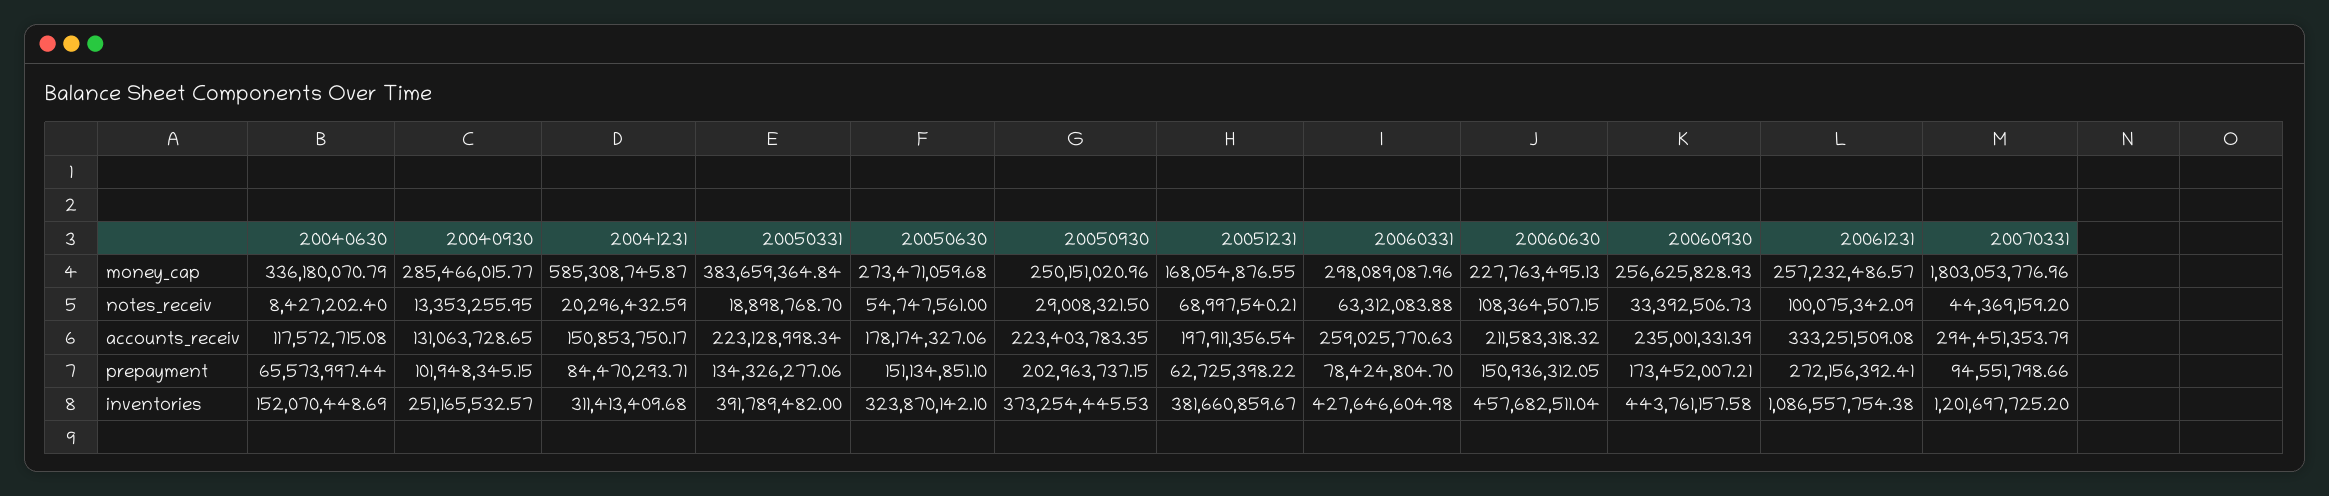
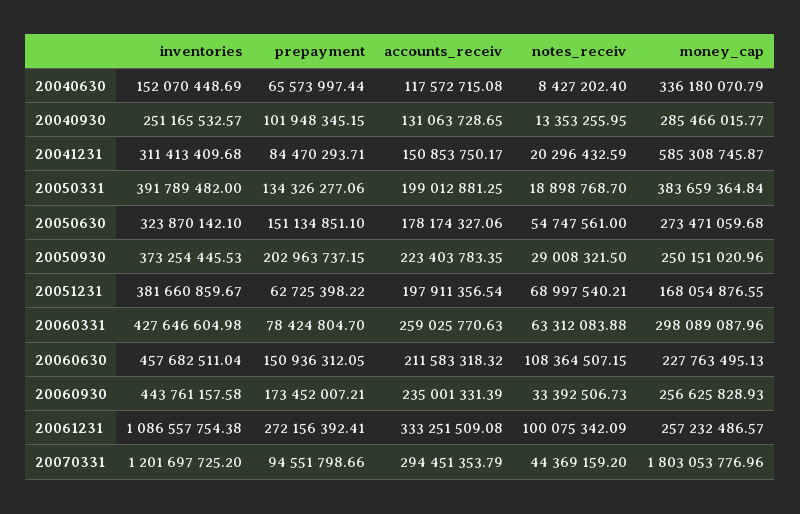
  {
    "20040630": {
      "money_cap": 336180070.79,
      "notes_receiv": 8427202.4,
      "accounts_receiv": 117572715.08,
      "prepayment": 65573997.44,
      "inventories": 152070448.69
    },
    "20040930": {
      "money_cap": 285466015.77,
      "notes_receiv": 13353255.95,
      "accounts_receiv": 131063728.65,
      "prepayment": 101948345.15,
      "inventories": 251165532.57
    },
    "20041231": {
      "money_cap": 585308745.87,
      "notes_receiv": 20296432.59,
      "accounts_receiv": 150853750.17,
      "prepayment": 84470293.71,
      "inventories": 311413409.68
    },
    "20050331": {
      "money_cap": 383659364.84,
      "notes_receiv": 18898768.7,
-     "accounts_receiv": 223128998.34,
+     "accounts_receiv": 199012881.25,
      "prepayment": 134326277.06,
      "inventories": 391789482
    },
    "20050630": {
      "money_cap": 273471059.68,
      "notes_receiv": 54747561,
      "accounts_receiv": 178174327.06,
      "prepayment": 151134851.1,
      "inventories": 323870142.1
    },
    "20050930": {
      "money_cap": 250151020.96,
      "notes_receiv": 29008321.5,
      "accounts_receiv": 223403783.35,
      "prepayment": 202963737.15,
      "inventories": 373254445.53
    },
    "20051231": {
      "money_cap": 168054876.55,
      "notes_receiv": 68997540.21,
      "accounts_receiv": 197911356.54,
      "prepayment": 62725398.22,
      "inventories": 381660859.67
    },
    "20060331": {
      "money_cap": 298089087.96,
      "notes_receiv": 63312083.88,
      "accounts_receiv": 259025770.63,
      "prepayment": 78424804.7,
      "inventories": 427646604.98
    },
    "20060630": {
      "money_cap": 227763495.13,
      "notes_receiv": 108364507.15,
      "accounts_receiv": 211583318.32,
      "prepayment": 150936312.05,
      "inventories": 457682511.04
    },
    "20060930": {
      "money_cap": 256625828.93,
      "notes_receiv": 33392506.73,
      "accounts_receiv": 235001331.39,
      "prepayment": 173452007.21,
      "inventories": 443761157.58
    },
    "20061231": {
      "money_cap": 257232486.57,
      "notes_receiv": 100075342.09,
      "accounts_receiv": 333251509.08,
      "prepayment": 272156392.41,
      "inventories": 1086557754.38
    },
    "20070331": {
      "money_cap": 1803053776.96,
      "notes_receiv": 44369159.2,
      "accounts_receiv": 294451353.79,
      "prepayment": 94551798.66,
      "inventories": 1201697725.2
    }
  }

